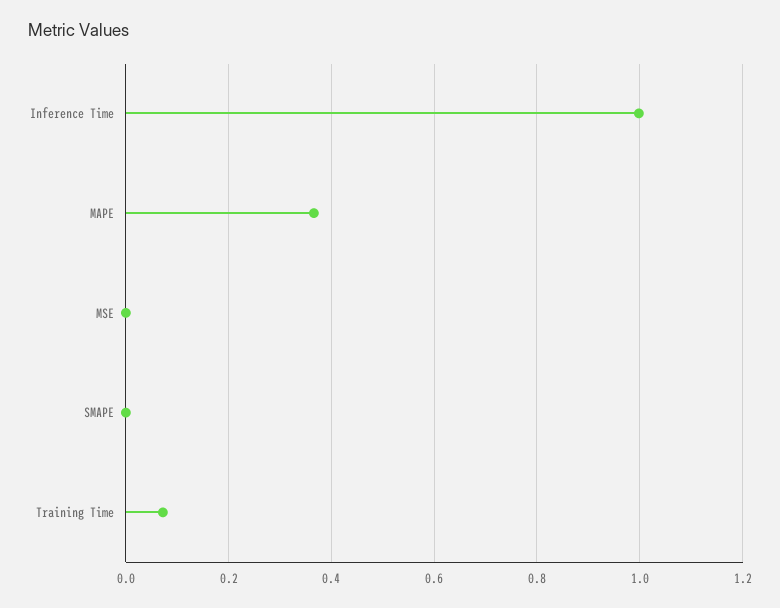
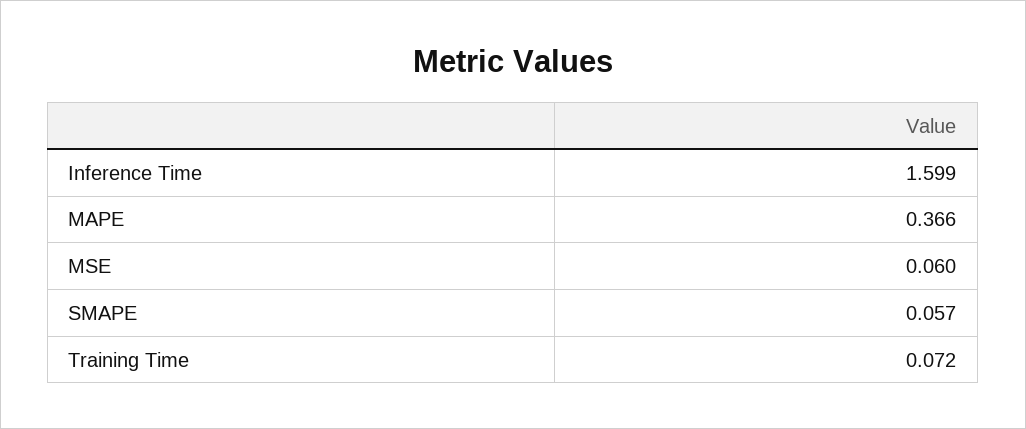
  {
-   "Inference Time": 1,
+   "Inference Time": 1.599,
    "MAPE": 0.366,
-   "MSE": 0,
+   "MSE": 0.06,
-   "SMAPE": 0,
+   "SMAPE": 0.057,
    "Training Time": 0.072
  }

